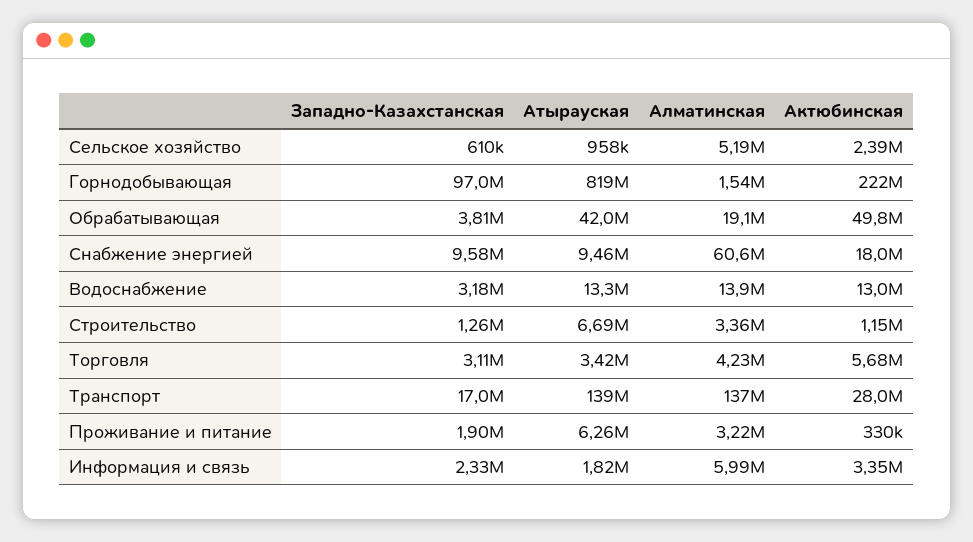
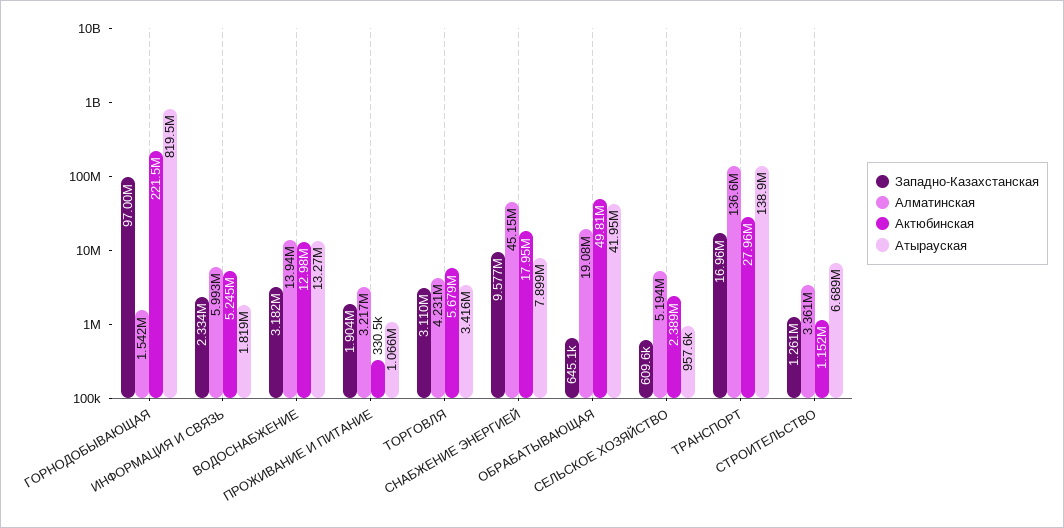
  {
    "Западно-Казахстанская": {
      "Сельское хозяйство": 609600,
      "Горнодобывающая": 97000000,
-     "Обрабатывающая": 3810000,
+     "Обрабатывающая": 645100,
      "Снабжение энергией": 9577000,
      "Водоснабжение": 3182000,
      "Строительство": 1261000,
      "Торговля": 3110000,
      "Транспорт": 16960000,
      "Проживание и питание": 1904000,
      "Информация и связь": 2334000
    },
    "Атырауская": {
      "Сельское хозяйство": 957600,
      "Горнодобывающая": 819500000,
      "Обрабатывающая": 41950000,
-     "Снабжение энергией": 9460000,
+     "Снабжение энергией": 7899000,
      "Водоснабжение": 13270000,
      "Строительство": 6689000,
      "Торговля": 3416000,
      "Транспорт": 138900000,
-     "Проживание и питание": 6260000,
+     "Проживание и питание": 1066000,
      "Информация и связь": 1819000
    },
    "Алматинская": {
      "Сельское хозяйство": 5194000,
      "Горнодобывающая": 1542000,
      "Обрабатывающая": 19080000,
-     "Снабжение энергией": 60600000,
+     "Снабжение энергией": 45150000,
      "Водоснабжение": 13940000,
      "Строительство": 3361000,
      "Торговля": 4231000,
      "Транспорт": 136600000,
      "Проживание и питание": 3217000,
      "Информация и связь": 5993000
    },
    "Актюбинская": {
      "Сельское хозяйство": 2389000,
      "Горнодобывающая": 221500000,
      "Обрабатывающая": 49810000,
      "Снабжение энергией": 17950000,
      "Водоснабжение": 12980000,
      "Строительство": 1152000,
      "Торговля": 5679000,
      "Транспорт": 27960000,
      "Проживание и питание": 330500,
-     "Информация и связь": 3350000
+     "Информация и связь": 5245000
    }
  }

